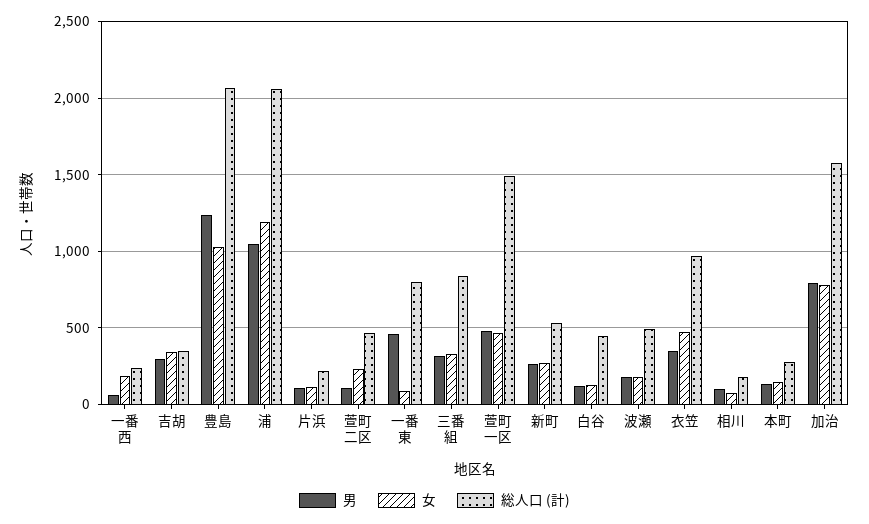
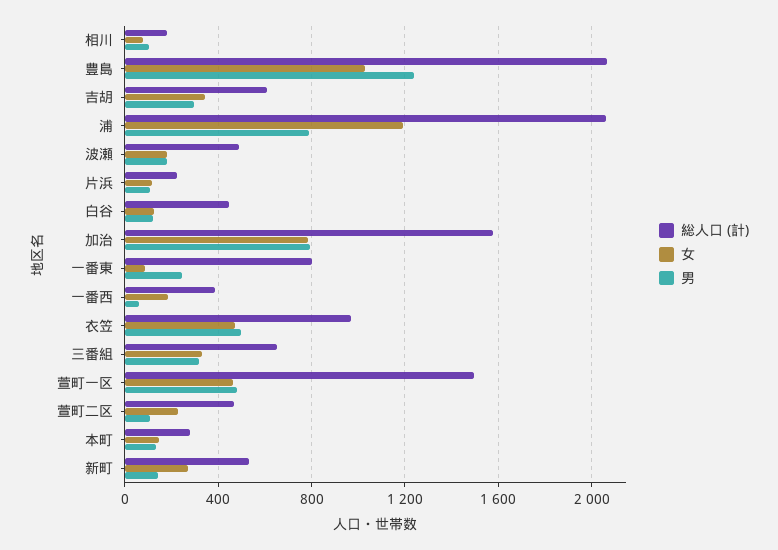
  {
    "男": {
      "一番西": 50,
      "吉胡": 300,
      "豊島": 1250,
-     "浦": 1050,
+     "浦": 800,
      "片浜": 100,
      "萱町二区": 100,
-     "一番東": 450,
+     "一番東": 250,
      "三番組": 300,
      "萱町一区": 500,
-     "新町": 250,
+     "新町": 150,
      "白谷": 100,
      "波瀬": 200,
-     "衣笠": 350,
+     "衣笠": 500,
      "相川": 100,
      "本町": 150,
      "加治": 800
    },
    "女": {
      "一番西": 200,
      "吉胡": 350,
      "豊島": 1050,
      "浦": 1200,
      "片浜": 100,
      "萱町二区": 250,
      "一番東": 100,
      "三番組": 350,
      "萱町一区": 450,
      "新町": 250,
      "白谷": 150,
      "波瀬": 200,
      "衣笠": 450,
      "相川": 100,
      "本町": 150,
      "加治": 800
    },
    "総人口 (計)": {
-     "一番西": 250,
+     "一番西": 400,
-     "吉胡": 350,
+     "吉胡": 600,
      "豊島": 2050,
      "浦": 2050,
      "片浜": 200,
      "萱町二区": 450,
      "一番東": 800,
-     "三番組": 850,
+     "三番組": 650,
      "萱町一区": 1500,
      "新町": 550,
      "白谷": 450,
      "波瀬": 500,
      "衣笠": 950,
      "相川": 200,
      "本町": 300,
      "加治": 1600
    }
  }

